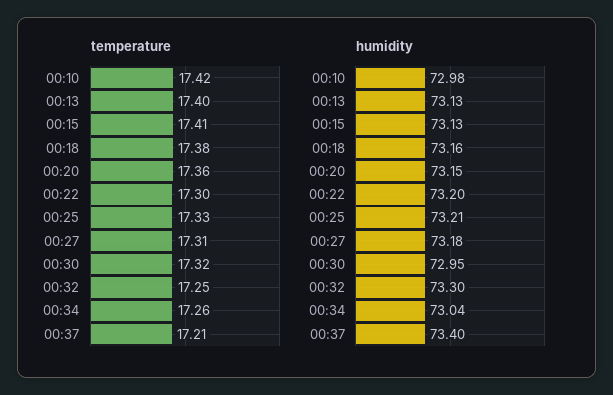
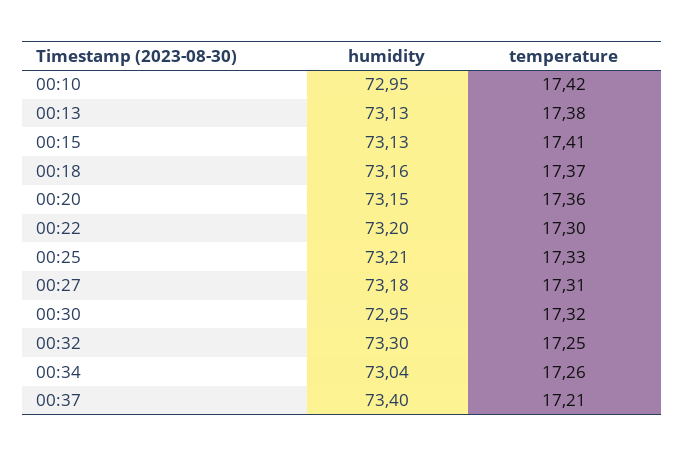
  {
    "temperature": {
      "00:10": 17.42,
-     "00:13": 17.4,
+     "00:13": 17.38,
      "00:15": 17.41,
-     "00:18": 17.38,
+     "00:18": 17.37,
      "00:20": 17.36,
      "00:22": 17.3,
      "00:25": 17.33,
      "00:27": 17.31,
      "00:30": 17.32,
      "00:32": 17.25,
      "00:34": 17.26,
      "00:37": 17.21
    },
    "humidity": {
-     "00:10": 72.98,
+     "00:10": 72.95,
      "00:13": 73.13,
      "00:15": 73.13,
      "00:18": 73.16,
      "00:20": 73.15,
      "00:22": 73.2,
      "00:25": 73.21,
      "00:27": 73.18,
      "00:30": 72.95,
      "00:32": 73.3,
      "00:34": 73.04,
      "00:37": 73.4
    }
  }

